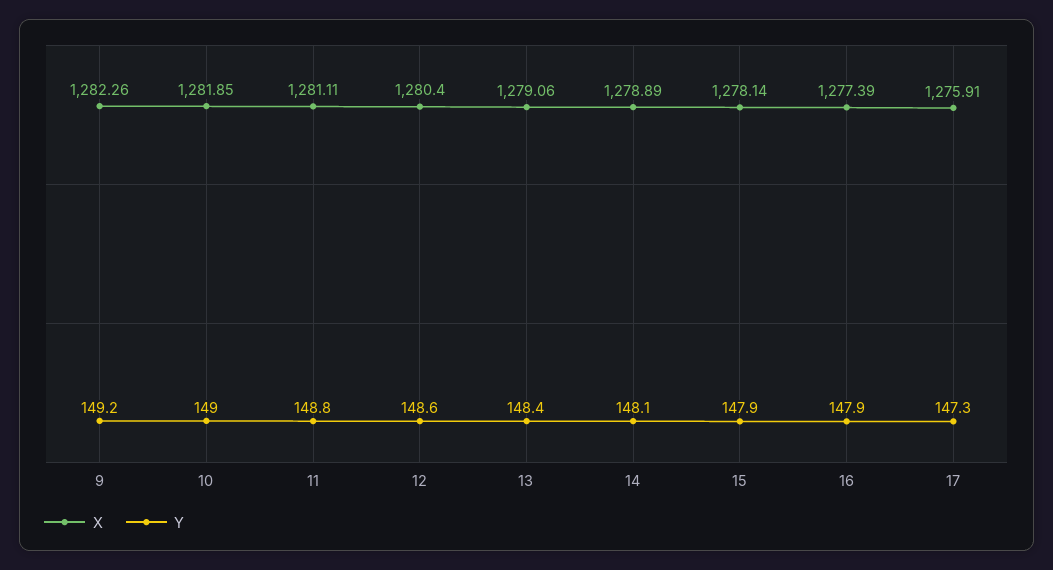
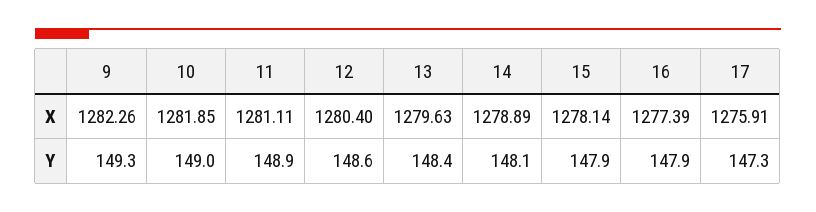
  {
    "X": {
      "9": 1282.26,
      "10": 1281.85,
      "11": 1281.11,
      "12": 1280.4,
-     "13": 1279.06,
+     "13": 1279.63,
      "14": 1278.89,
      "15": 1278.14,
      "16": 1277.39,
      "17": 1275.91
    },
    "Y": {
-     "9": 149.2,
+     "9": 149.3,
      "10": 149,
-     "11": 148.8,
+     "11": 148.9,
      "12": 148.6,
      "13": 148.4,
      "14": 148.1,
      "15": 147.9,
      "16": 147.9,
      "17": 147.3
    }
  }

